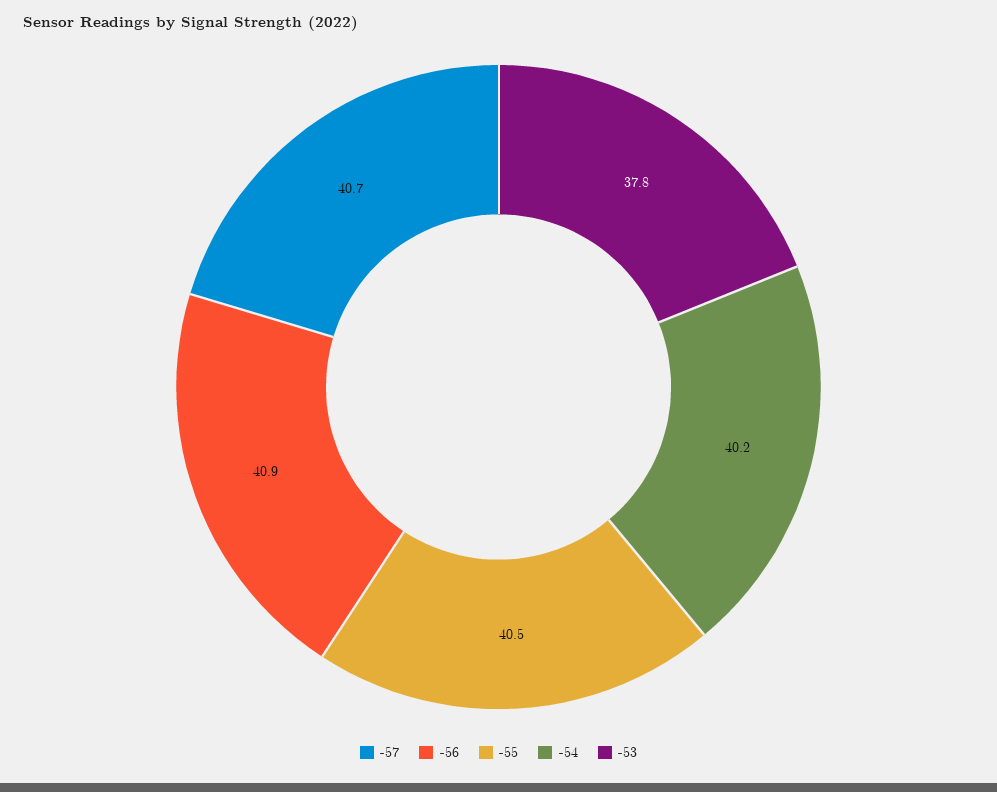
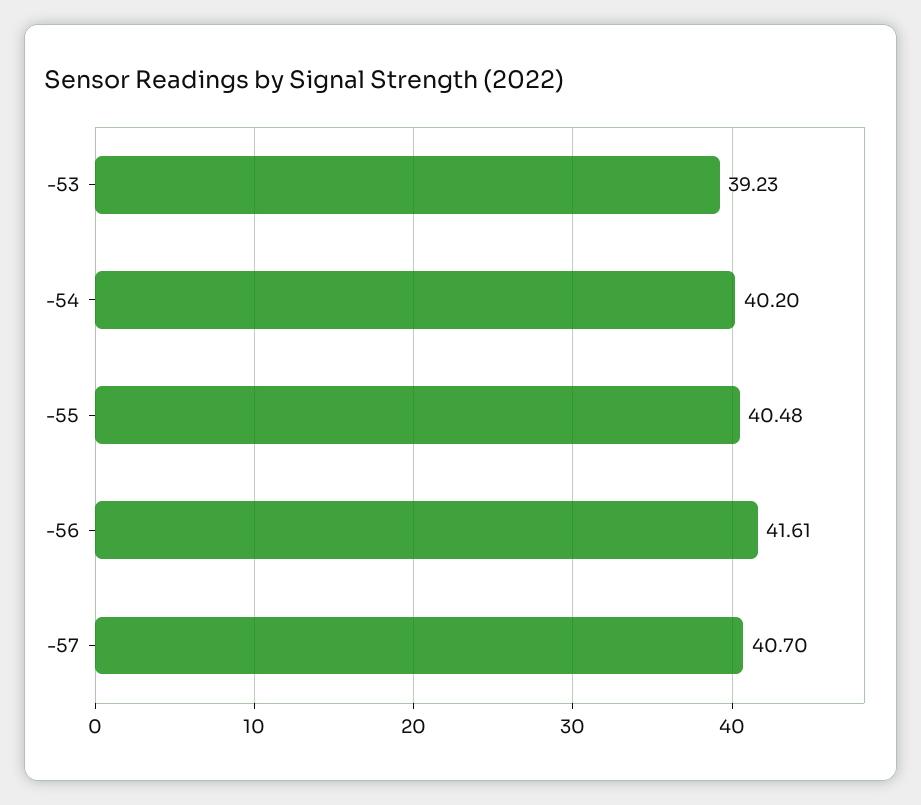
  {
    "-57": 40.7,
-   "-56": 40.9,
+   "-56": 41.61,
    "-55": 40.48,
    "-54": 40.2,
-   "-53": 37.8
+   "-53": 39.23
  }

